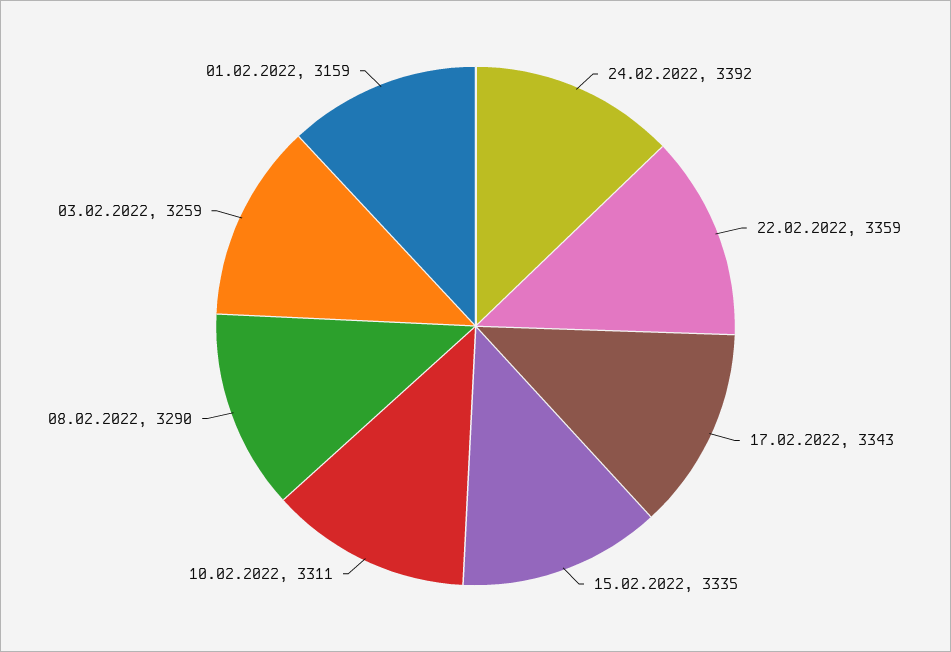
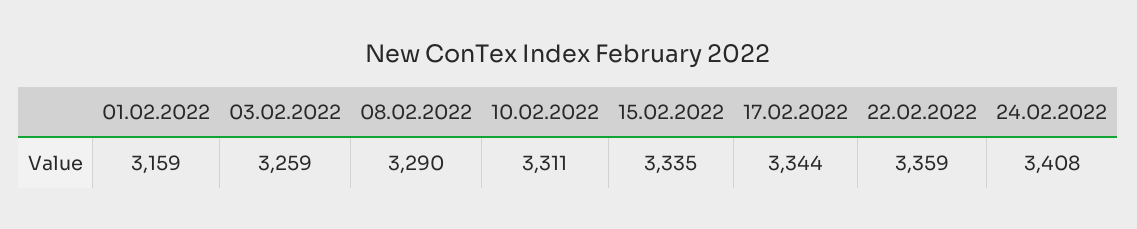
  {
-   "24.02.2022": 3392,
+   "24.02.2022": 3408,
    "22.02.2022": 3359,
-   "17.02.2022": 3343,
+   "17.02.2022": 3344,
    "15.02.2022": 3335,
    "10.02.2022": 3311,
    "08.02.2022": 3290,
    "03.02.2022": 3259,
    "01.02.2022": 3159
  }

